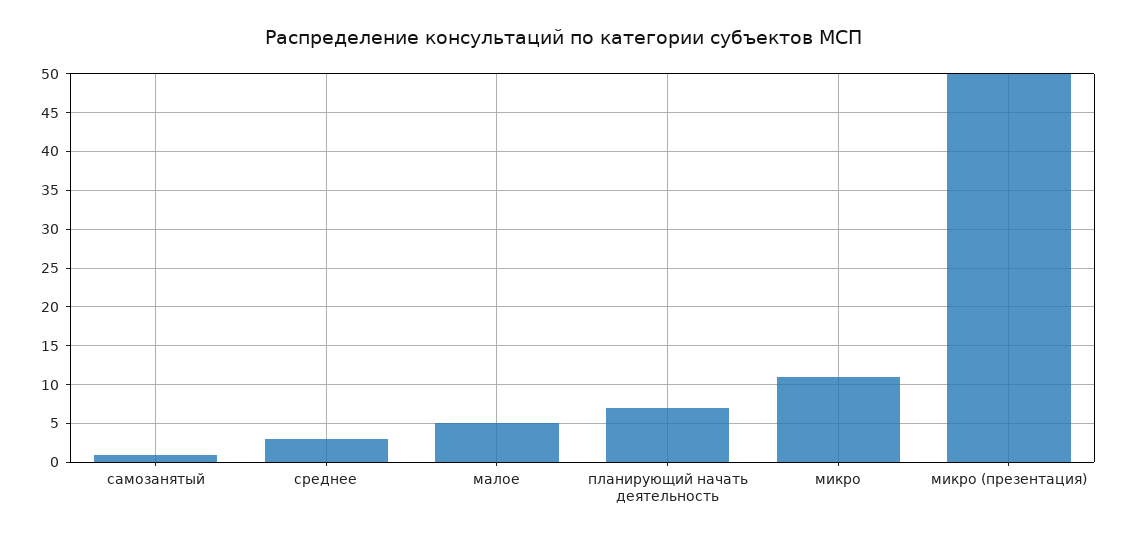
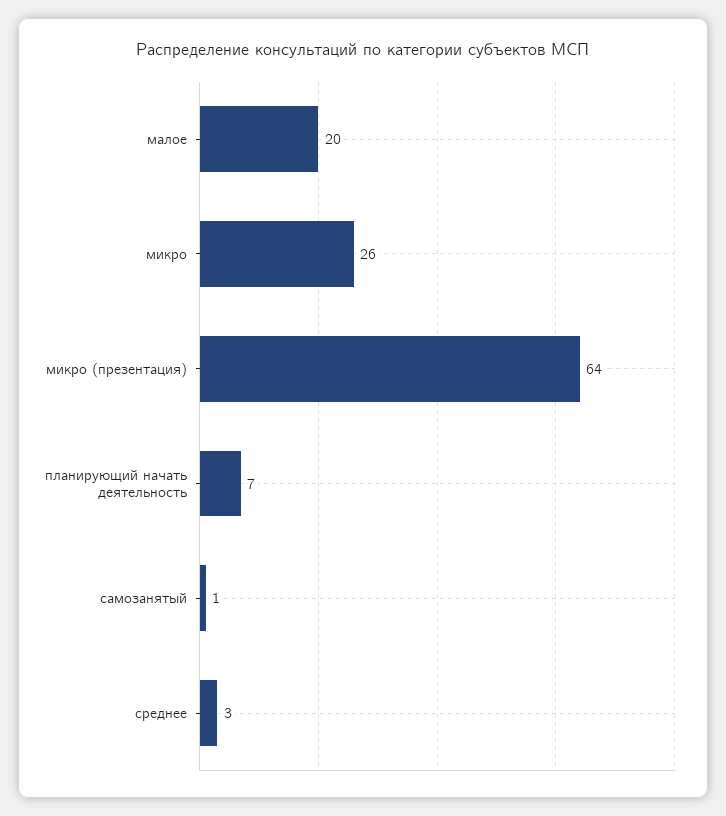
  {
    "самозанятый": 1,
    "среднее": 3,
-   "малое": 5,
+   "малое": 20,
    "планирующий начать деятельность": 7,
-   "микро": 11,
+   "микро": 26,
-   "микро (презентация)": 50
+   "микро (презентация)": 64
  }

